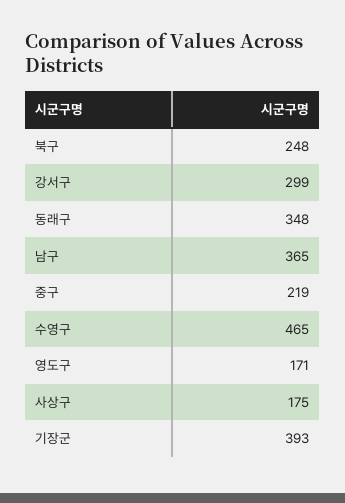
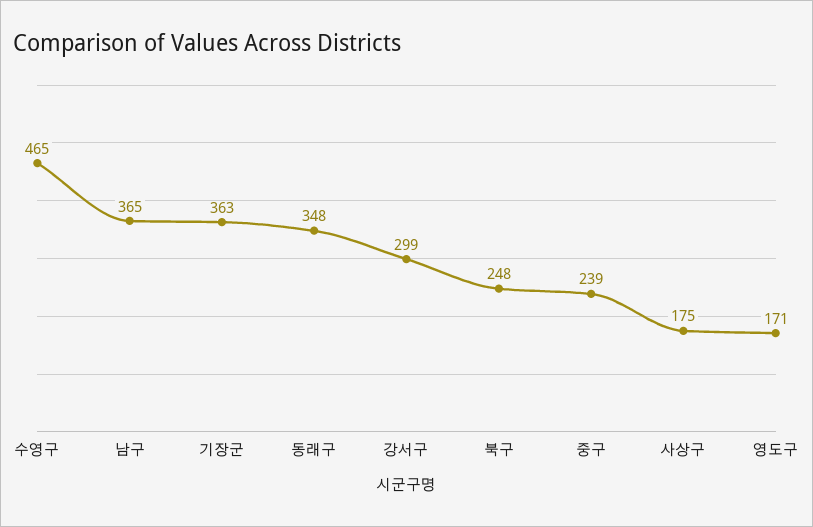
  {
    "북구": 248,
    "강서구": 299,
    "동래구": 348,
    "남구": 365,
-   "중구": 219,
+   "중구": 239,
    "수영구": 465,
    "영도구": 171,
    "사상구": 175,
-   "기장군": 393
+   "기장군": 363
  }

